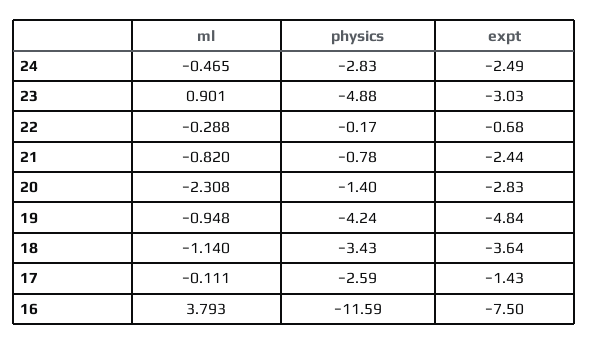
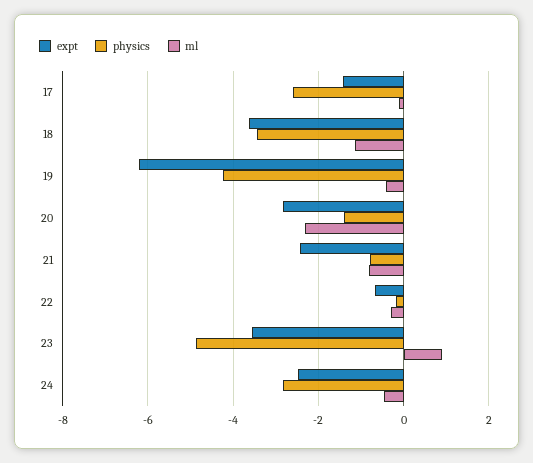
  {
    "ml": {
      "24": -0.465,
      "23": 0.901,
      "22": -0.288,
      "21": -0.82,
      "20": -2.308,
-     "19": -0.948,
+     "19": -0.4,
      "18": -1.14,
-     "17": -0.111,
+     "17": -0.111
-     "16": 3.793
    },
    "physics": {
      "24": -2.83,
      "23": -4.88,
      "22": -0.17,
      "21": -0.78,
      "20": -1.4,
      "19": -4.24,
      "18": -3.43,
-     "17": -2.59,
+     "17": -2.59
-     "16": -11.59
    },
    "expt": {
      "24": -2.49,
-     "23": -3.03,
+     "23": -3.6,
      "22": -0.68,
      "21": -2.44,
      "20": -2.83,
-     "19": -4.84,
+     "19": -6.2,
      "18": -3.64,
-     "17": -1.43,
+     "17": -1.43
-     "16": -7.5
    }
  }

